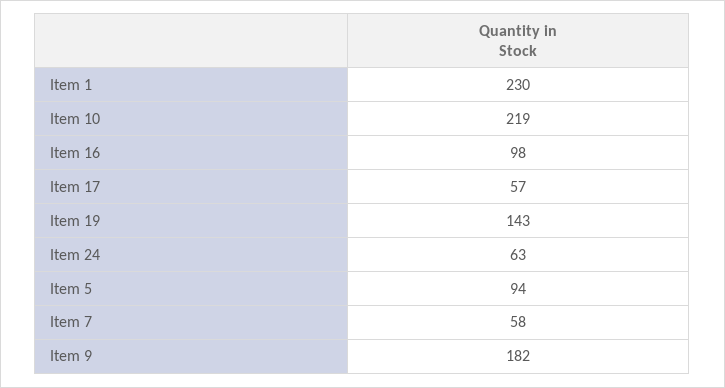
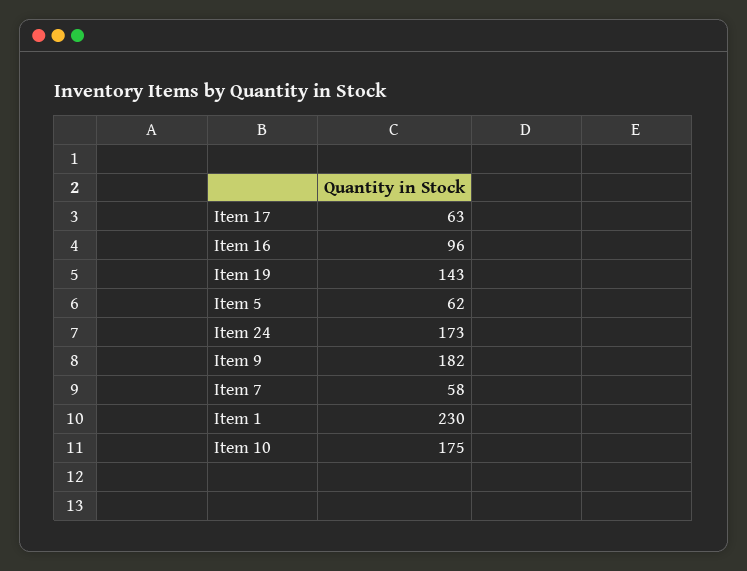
  {
    "Item 1": 230,
-   "Item 10": 219,
+   "Item 10": 175,
-   "Item 16": 98,
+   "Item 16": 96,
-   "Item 17": 57,
+   "Item 17": 63,
    "Item 19": 143,
-   "Item 24": 63,
+   "Item 24": 173,
-   "Item 5": 94,
+   "Item 5": 62,
    "Item 7": 58,
    "Item 9": 182
  }

